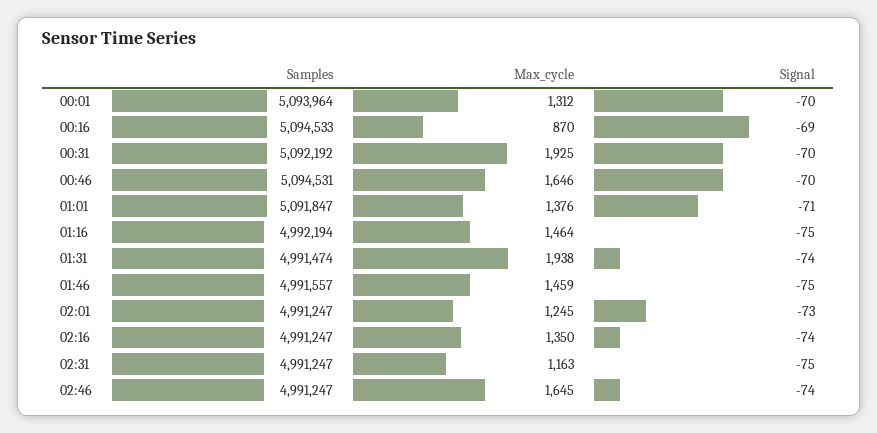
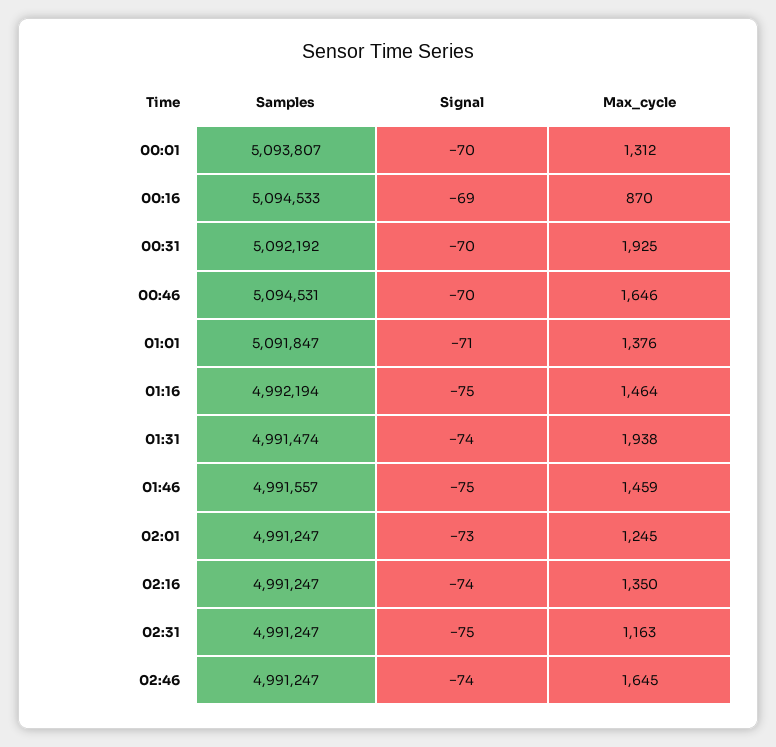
  {
    "Samples": {
-     "00:01": 5093964,
+     "00:01": 5093807,
      "00:16": 5094533,
      "00:31": 5092192,
      "00:46": 5094531,
      "01:01": 5091847,
      "01:16": 4992194,
      "01:31": 4991474,
      "01:46": 4991557,
      "02:01": 4991247,
      "02:16": 4991247,
      "02:31": 4991247,
      "02:46": 4991247
    },
    "Max_cycle": {
      "00:01": 1312,
      "00:16": 870,
      "00:31": 1925,
      "00:46": 1646,
      "01:01": 1376,
      "01:16": 1464,
      "01:31": 1938,
      "01:46": 1459,
      "02:01": 1245,
      "02:16": 1350,
      "02:31": 1163,
      "02:46": 1645
    },
    "Signal": {
      "00:01": -70,
      "00:16": -69,
      "00:31": -70,
      "00:46": -70,
      "01:01": -71,
      "01:16": -75,
      "01:31": -74,
      "01:46": -75,
      "02:01": -73,
      "02:16": -74,
      "02:31": -75,
      "02:46": -74
    }
  }

